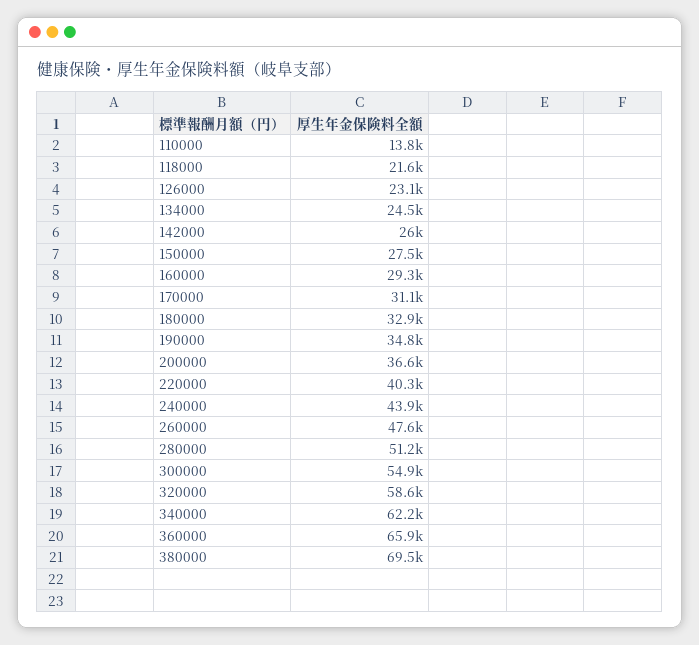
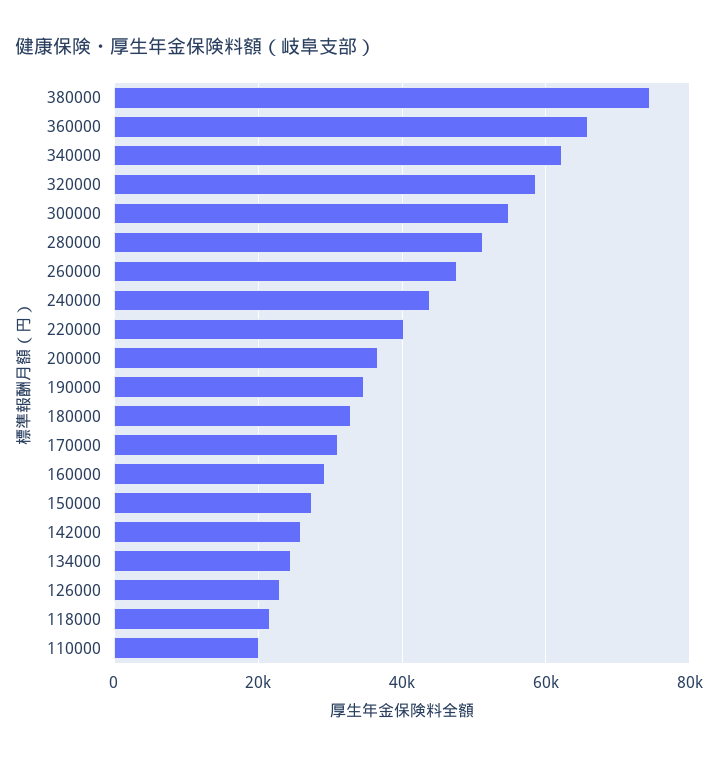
  {
-   "110000": 13800,
+   "110000": 20000,
    "118000": 21600,
    "126000": 23100,
    "134000": 24500,
    "142000": 26000,
    "150000": 27500,
    "160000": 29300,
    "170000": 31100,
    "180000": 32900,
    "190000": 34800,
    "200000": 36600,
    "220000": 40300,
    "240000": 43900,
    "260000": 47600,
    "280000": 51200,
    "300000": 54900,
    "320000": 58600,
    "340000": 62200,
    "360000": 65900,
-   "380000": 69500
+   "380000": 74000
  }

